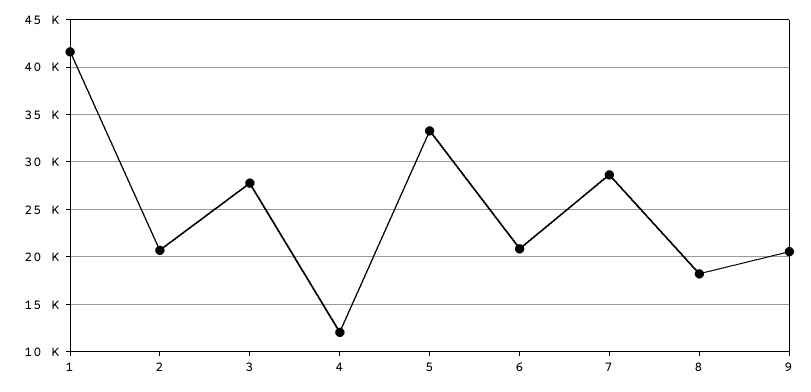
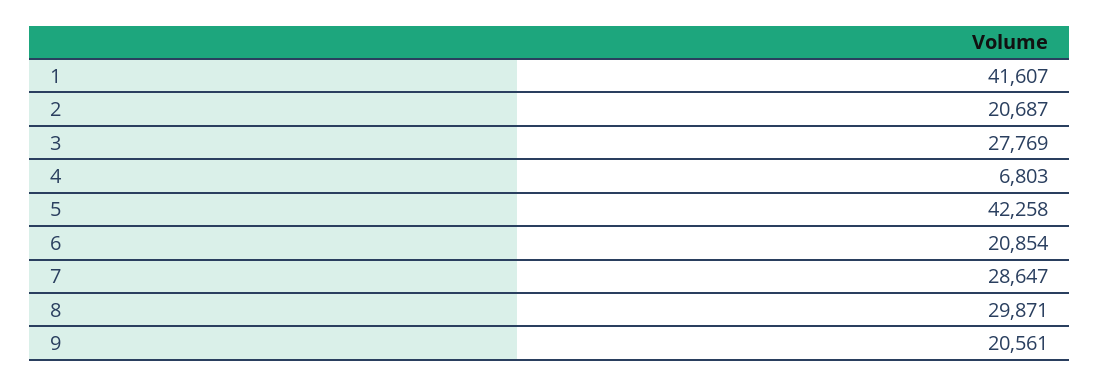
  {
    "1": 41607,
    "2": 20687,
    "3": 27769,
-   "4": 12000,
+   "4": 6803,
-   "5": 33000,
+   "5": 42258,
    "6": 20854,
    "7": 28647,
-   "8": 18000,
+   "8": 29871,
    "9": 20561
  }

